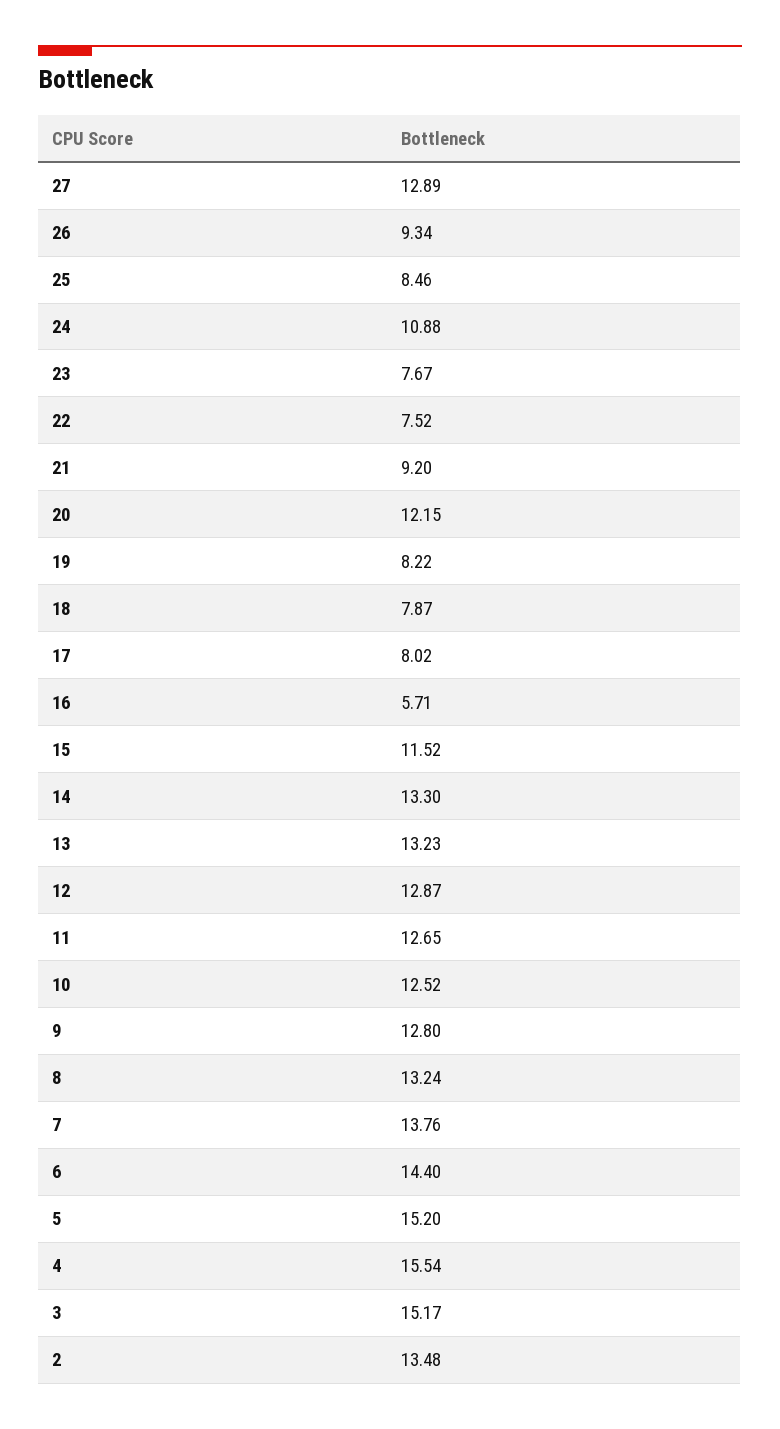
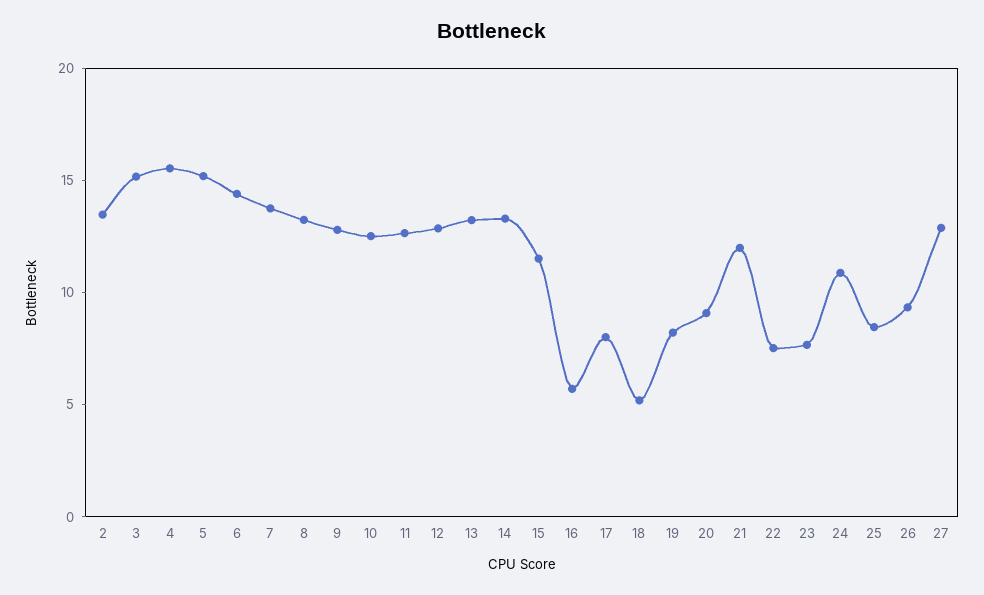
  {
    "27": 12.89,
    "26": 9.34,
    "25": 8.46,
    "24": 10.88,
    "23": 7.67,
    "22": 7.52,
-   "21": 9.2,
+   "21": 12,
-   "20": 12.15,
+   "20": 9,
    "19": 8.22,
-   "18": 7.87,
+   "18": 5,
    "17": 8.02,
    "16": 5.71,
    "15": 11.52,
    "14": 13.3,
    "13": 13.23,
    "12": 12.87,
    "11": 12.65,
    "10": 12.52,
    "9": 12.8,
    "8": 13.24,
    "7": 13.76,
    "6": 14.4,
    "5": 15.2,
    "4": 15.54,
    "3": 15.17,
    "2": 13.48
  }

